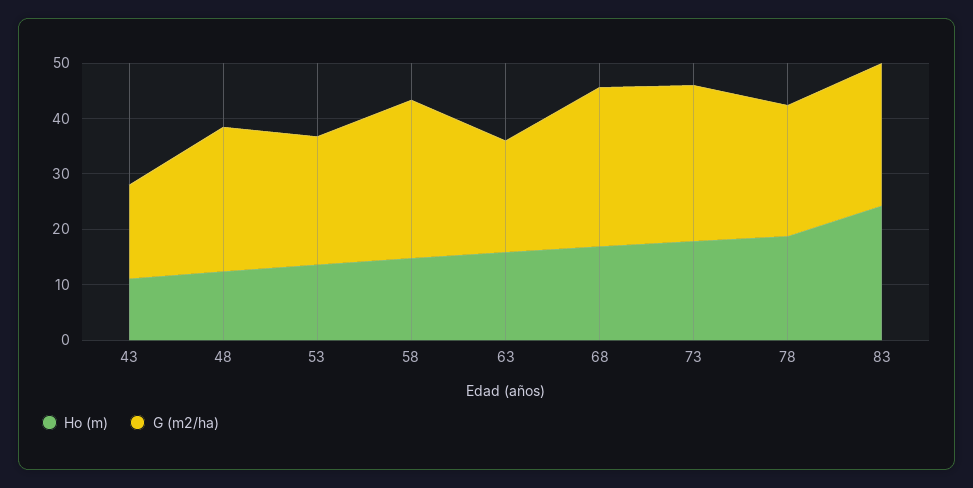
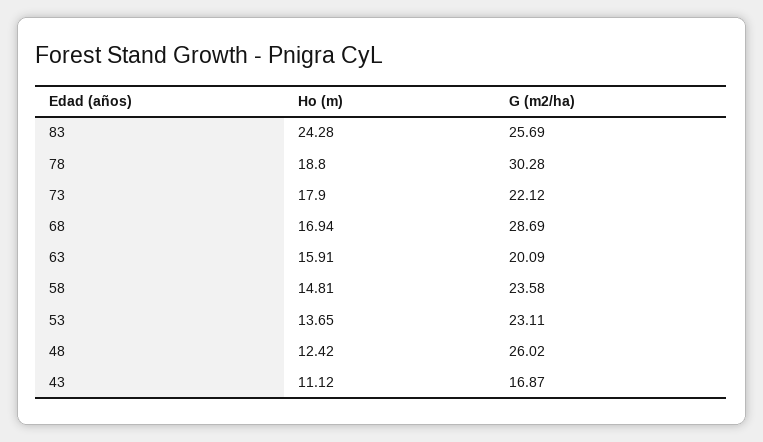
  {
    "Ho (m)": {
      "43": 11.12,
      "48": 12.42,
      "53": 13.65,
      "58": 14.81,
      "63": 15.91,
      "68": 16.94,
      "73": 17.9,
      "78": 18.8,
      "83": 24.28
    },
    "G (m2/ha)": {
      "43": 16.87,
      "48": 26.02,
      "53": 23.11,
-     "58": 28,
+     "58": 23.58,
      "63": 20.09,
      "68": 28.69,
-     "73": 28,
+     "73": 22.12,
-     "78": 24,
+     "78": 30.28,
      "83": 25.69
    }
  }

